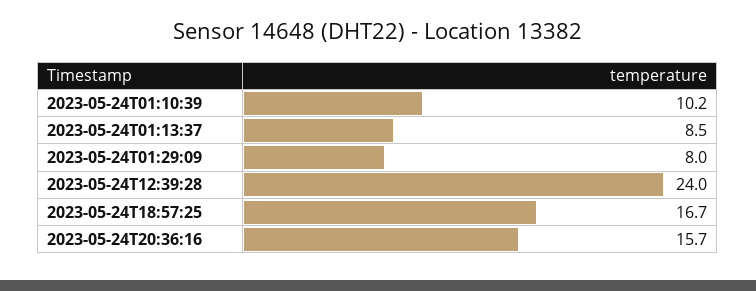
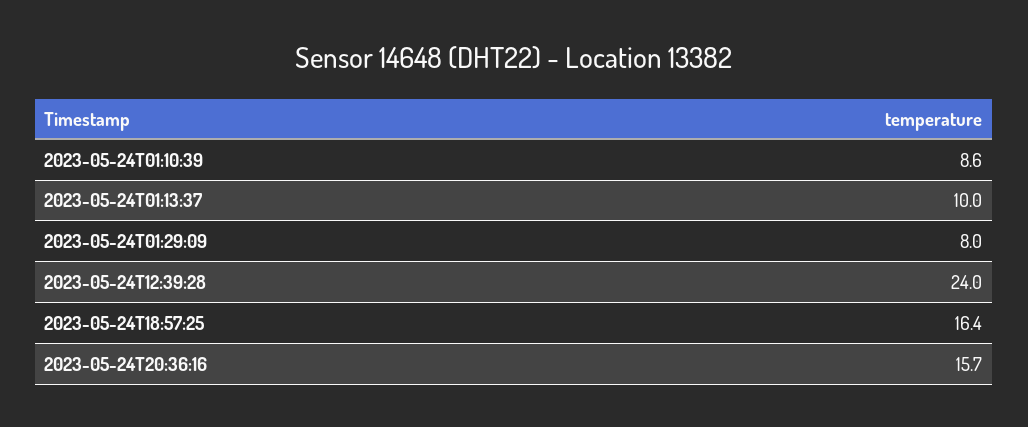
  {
-   "2023-05-24T01:10:39": 10.2,
+   "2023-05-24T01:10:39": 8.6,
-   "2023-05-24T01:13:37": 8.5,
+   "2023-05-24T01:13:37": 10,
    "2023-05-24T01:29:09": 8,
    "2023-05-24T12:39:28": 24,
-   "2023-05-24T18:57:25": 16.7,
+   "2023-05-24T18:57:25": 16.4,
    "2023-05-24T20:36:16": 15.7
  }

